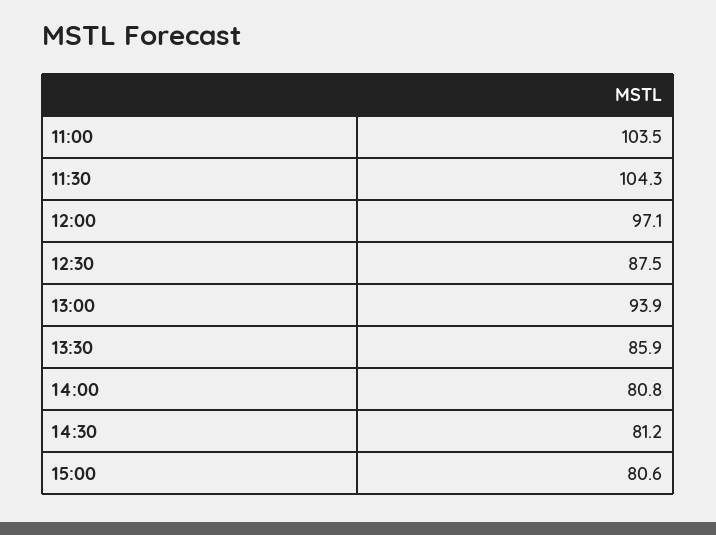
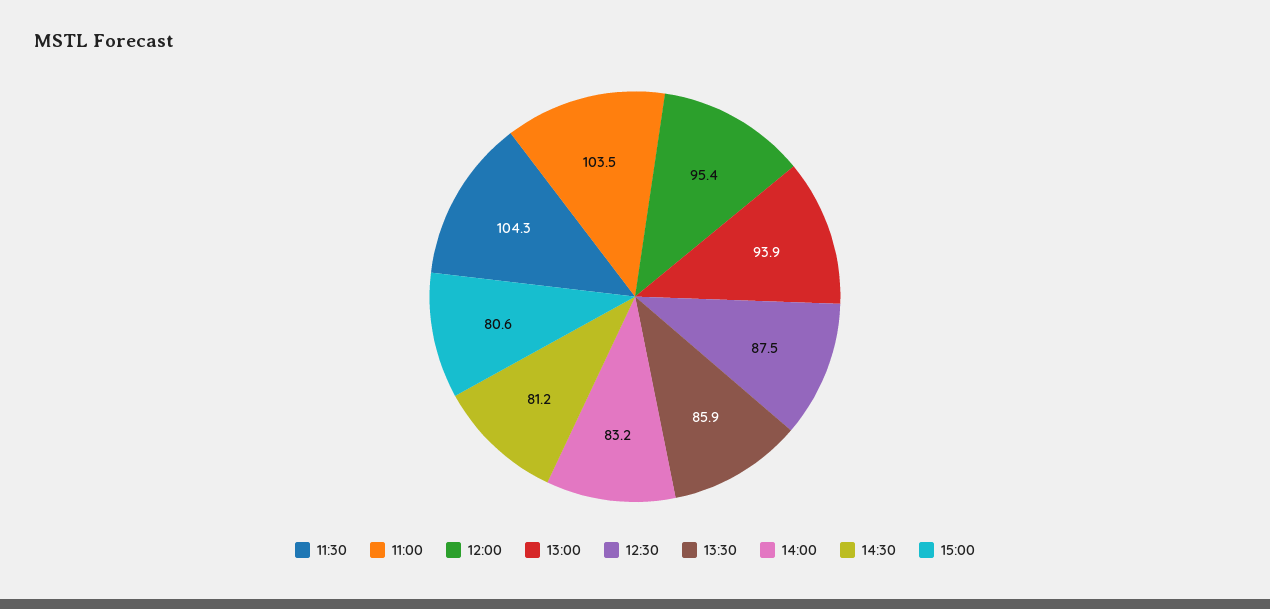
  {
    "11:00": 103.5,
    "11:30": 104.3,
-   "12:00": 97.1,
+   "12:00": 95.4,
    "12:30": 87.5,
    "13:00": 93.9,
    "13:30": 85.9,
-   "14:00": 80.8,
+   "14:00": 83.2,
    "14:30": 81.2,
    "15:00": 80.6
  }

